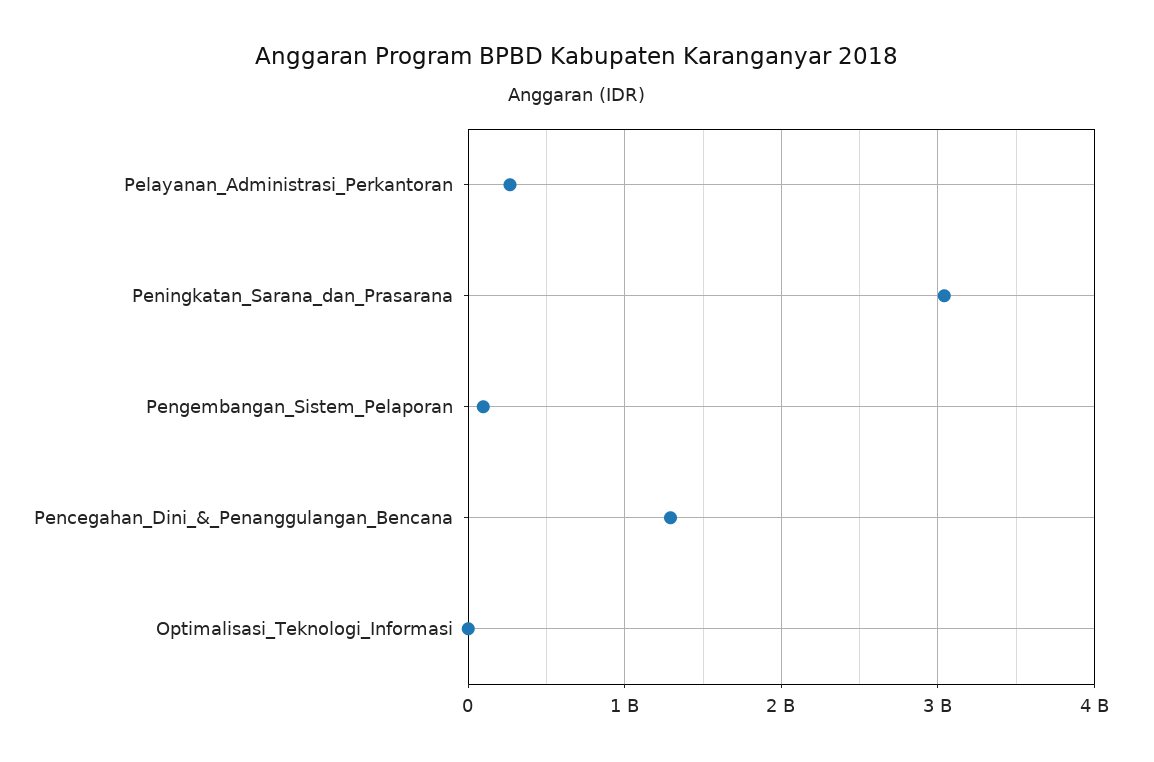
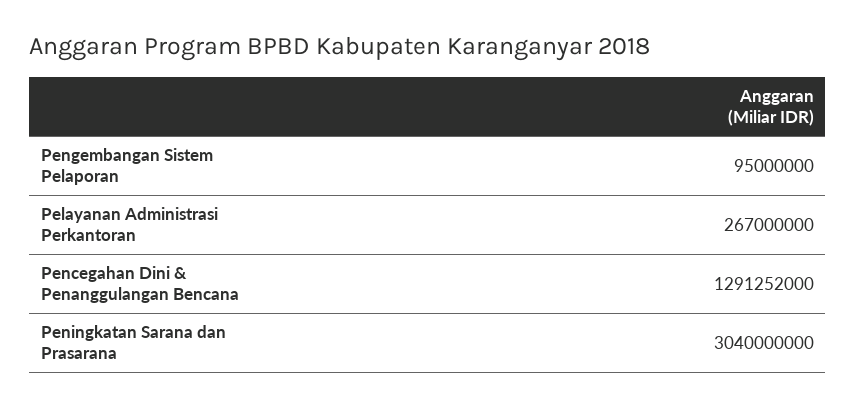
  {
    "Pelayanan_Administrasi_Perkantoran": 267000000,
    "Peningkatan_Sarana_dan_Prasarana": 3040000000,
    "Pengembangan_Sistem_Pelaporan": 95000000,
-   "Pencegahan_Dini_&_Penanggulangan_Bencana": 1291252000,
+   "Pencegahan_Dini_&_Penanggulangan_Bencana": 1291252000
-   "Optimalisasi_Teknologi_Informasi": 0
  }

